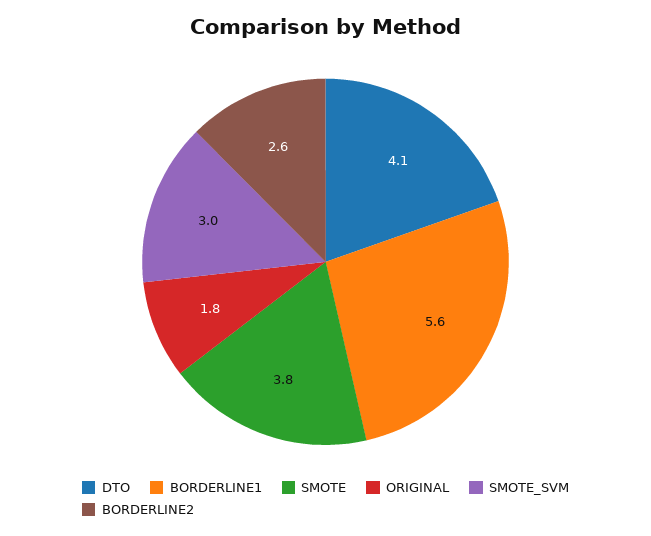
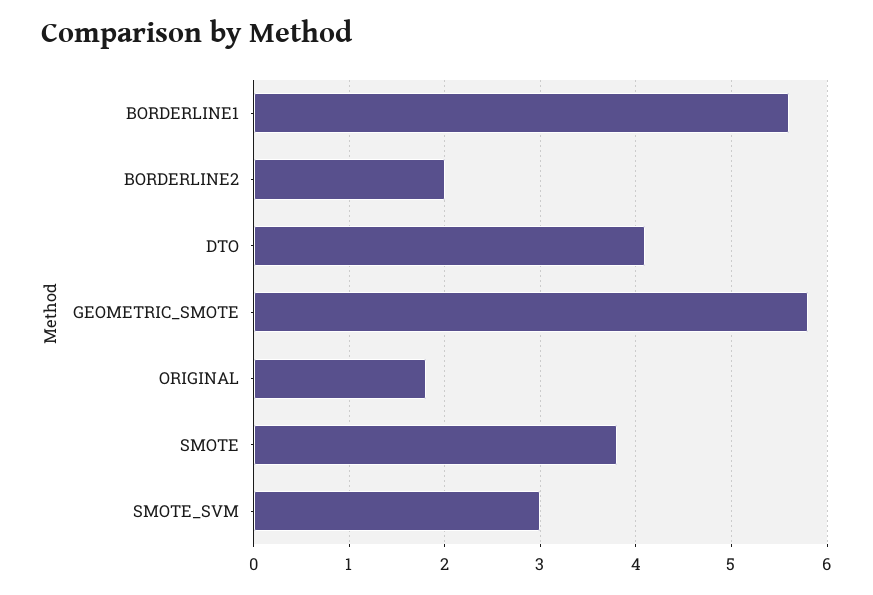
  {
    "DTO": 4.1,
    "BORDERLINE1": 5.6,
    "SMOTE": 3.8,
    "ORIGINAL": 1.8,
    "SMOTE_SVM": 3,
-   "BORDERLINE2": 2.6
+   "BORDERLINE2": 2,
+   "GEOMETRIC_SMOTE": 5.8
  }

